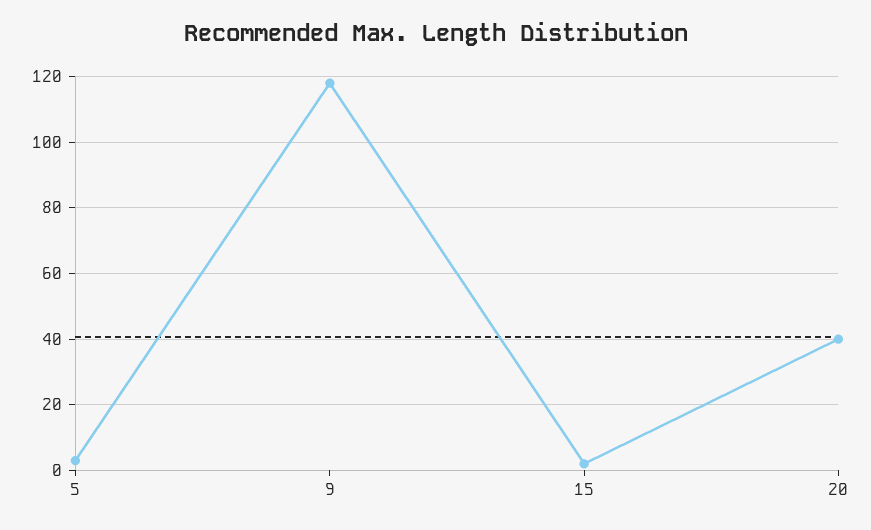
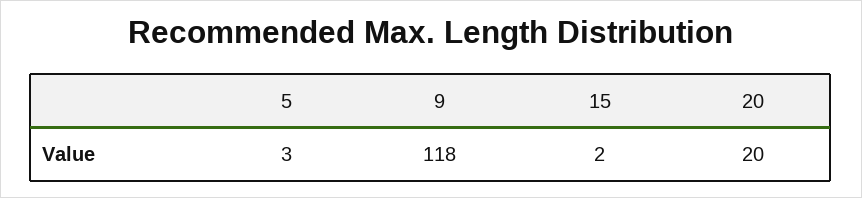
  {
    "5": 3,
    "9": 118,
    "15": 2,
-   "20": 40
+   "20": 20
  }

